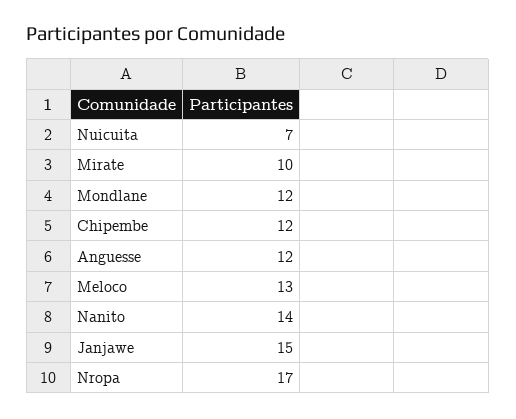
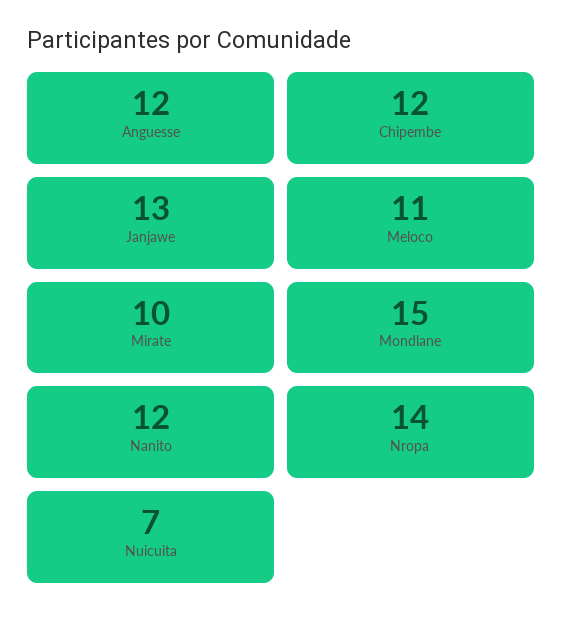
  {
    "Nuicuita": 7,
    "Mirate": 10,
-   "Mondlane": 12,
+   "Mondlane": 15,
    "Chipembe": 12,
    "Anguesse": 12,
-   "Meloco": 13,
+   "Meloco": 11,
-   "Nanito": 14,
+   "Nanito": 12,
-   "Janjawe": 15,
+   "Janjawe": 13,
-   "Nropa": 17
+   "Nropa": 14
  }

